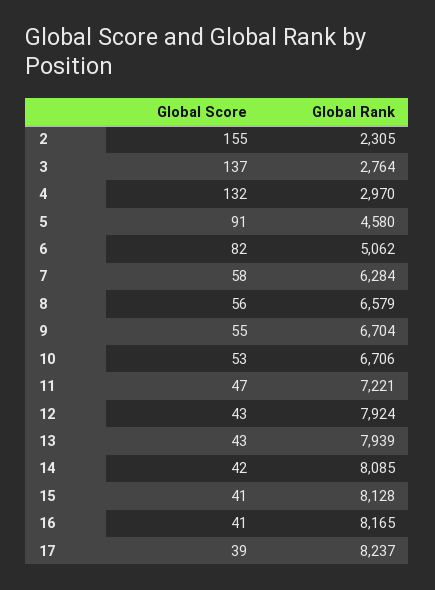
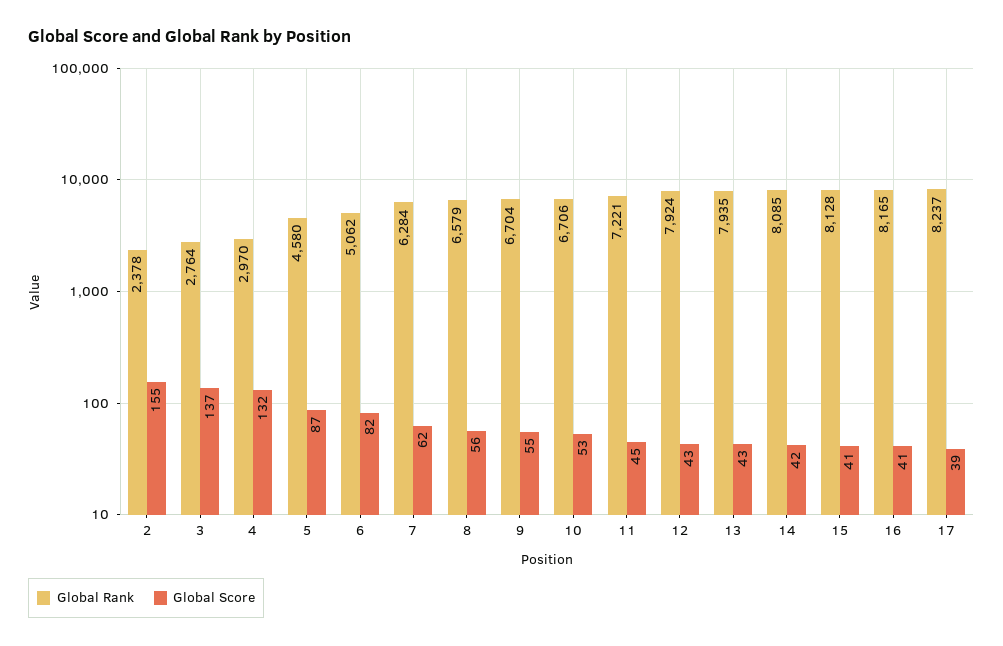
  {
    "Global Score": {
      "2": 155,
      "3": 137,
      "4": 132,
-     "5": 91,
+     "5": 87,
      "6": 82,
-     "7": 58,
+     "7": 62,
      "8": 56,
      "9": 55,
      "10": 53,
-     "11": 47,
+     "11": 45,
      "12": 43,
      "13": 43,
      "14": 42,
      "15": 41,
      "16": 41,
      "17": 39
    },
    "Global Rank": {
-     "2": 2305,
+     "2": 2378,
      "3": 2764,
      "4": 2970,
      "5": 4580,
      "6": 5062,
      "7": 6284,
      "8": 6579,
      "9": 6704,
      "10": 6706,
      "11": 7221,
      "12": 7924,
-     "13": 7939,
+     "13": 7935,
      "14": 8085,
      "15": 8128,
      "16": 8165,
      "17": 8237
    }
  }

